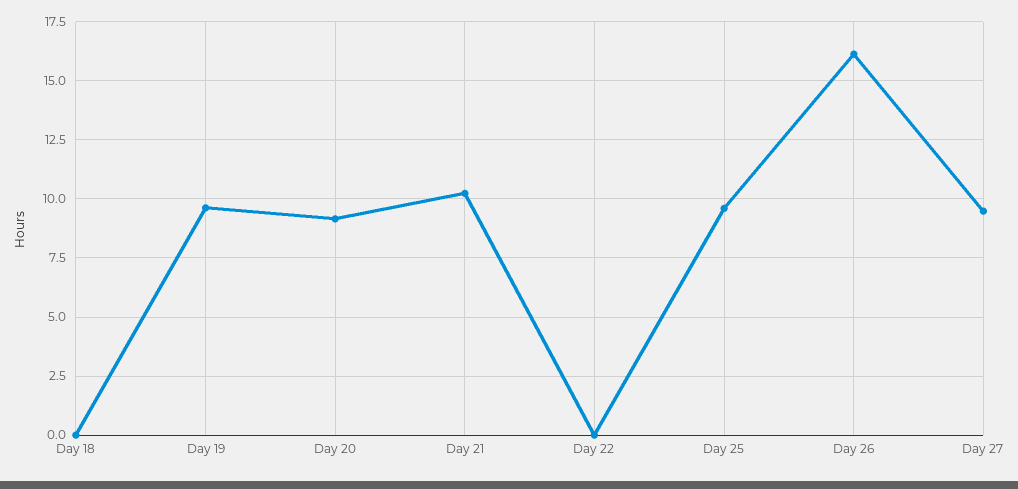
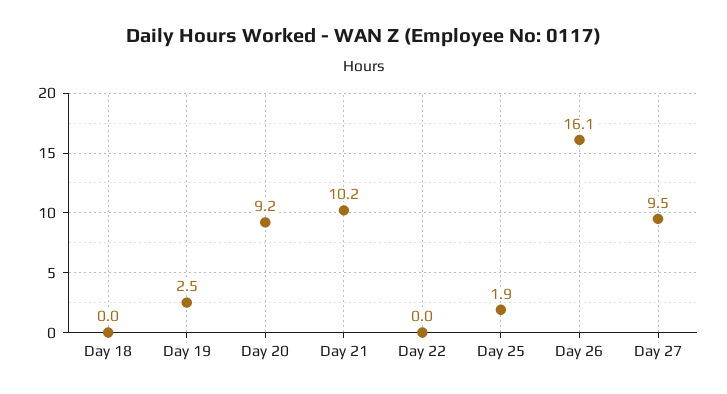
  {
    "Day 18": 0,
-   "Day 19": 9.5,
+   "Day 19": 2.5,
    "Day 20": 9.2,
    "Day 21": 10.2,
    "Day 22": 0,
-   "Day 25": 9.5,
+   "Day 25": 1.9,
    "Day 26": 16.1,
    "Day 27": 9.5
  }

